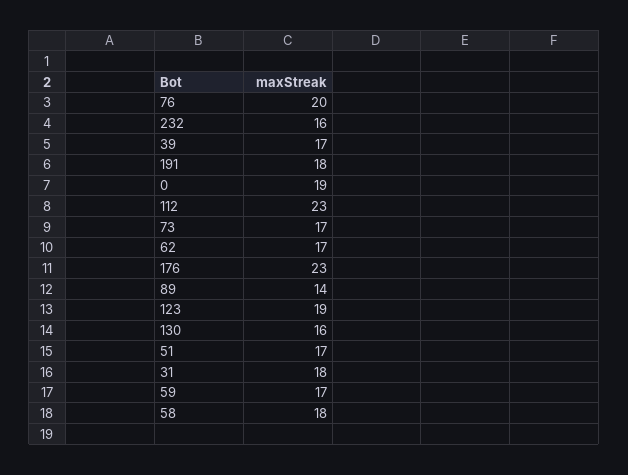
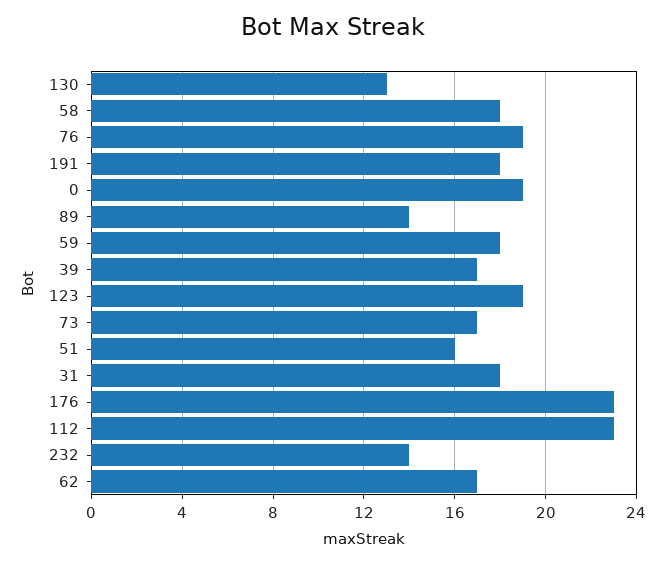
  {
-   "76": 20,
+   "76": 19,
-   "232": 16,
+   "232": 14,
    "39": 17,
    "191": 18,
    "0": 19,
    "112": 23,
    "73": 17,
    "62": 17,
    "176": 23,
    "89": 14,
    "123": 19,
-   "130": 16,
+   "130": 13,
-   "51": 17,
+   "51": 16,
    "31": 18,
-   "59": 17,
+   "59": 18,
    "58": 18
  }

